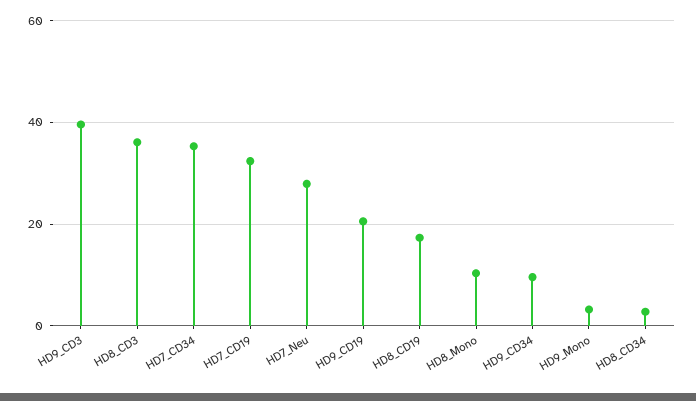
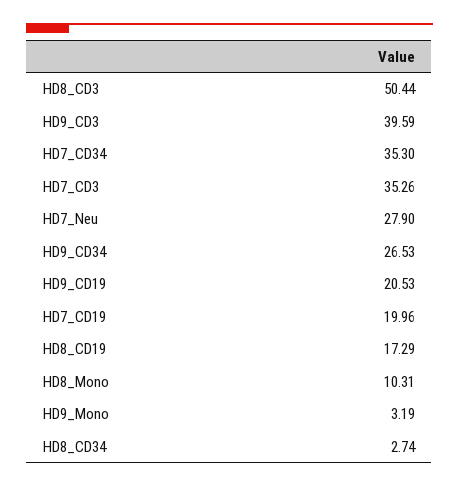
  {
    "HD9_CD3": 39.59,
-   "HD8_CD3": 36,
+   "HD8_CD3": 50.44,
    "HD7_CD34": 35.3,
-   "HD7_CD19": 32,
+   "HD7_CD19": 19.96,
    "HD7_Neu": 27.9,
    "HD9_CD19": 20.53,
    "HD8_CD19": 17.29,
    "HD8_Mono": 10.31,
-   "HD9_CD34": 10,
+   "HD9_CD34": 26.53,
    "HD9_Mono": 3.19,
-   "HD8_CD34": 2.74
+   "HD8_CD34": 2.74,
+   "HD7_CD3": 35.26
  }

